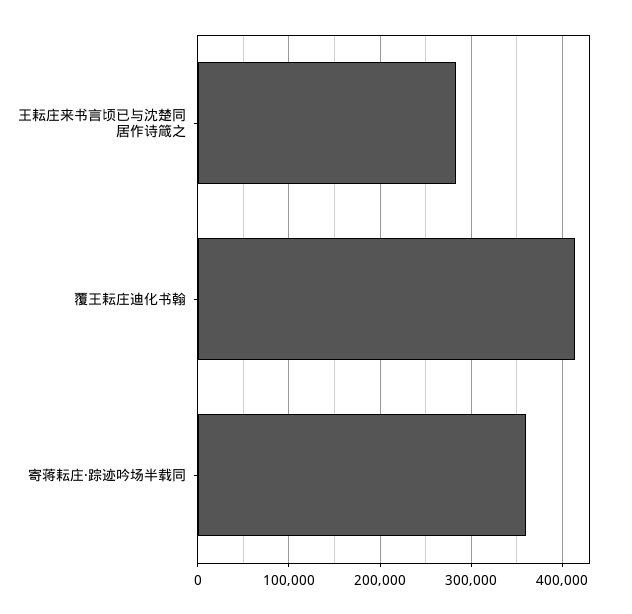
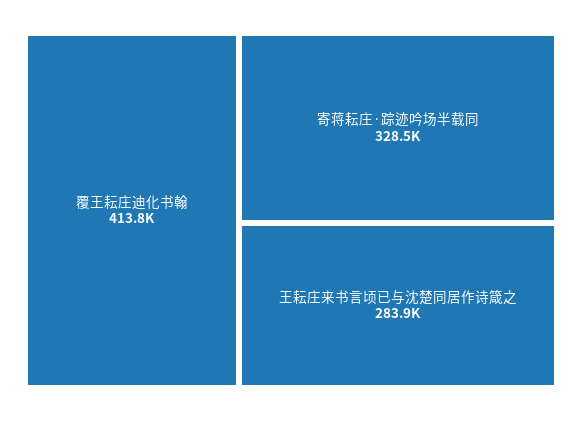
  {
    "王耘庄来书言顷已与沈楚同居作诗箴之": 283900,
    "覆王耘庄迪化书翰": 413800,
-   "寄蒋耘庄·踪迹吟场半载同": 360000
+   "寄蒋耘庄·踪迹吟场半载同": 328500
  }

